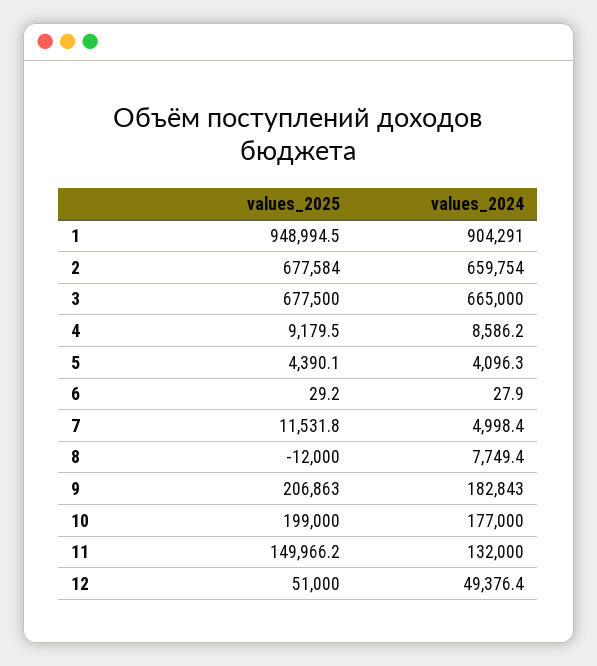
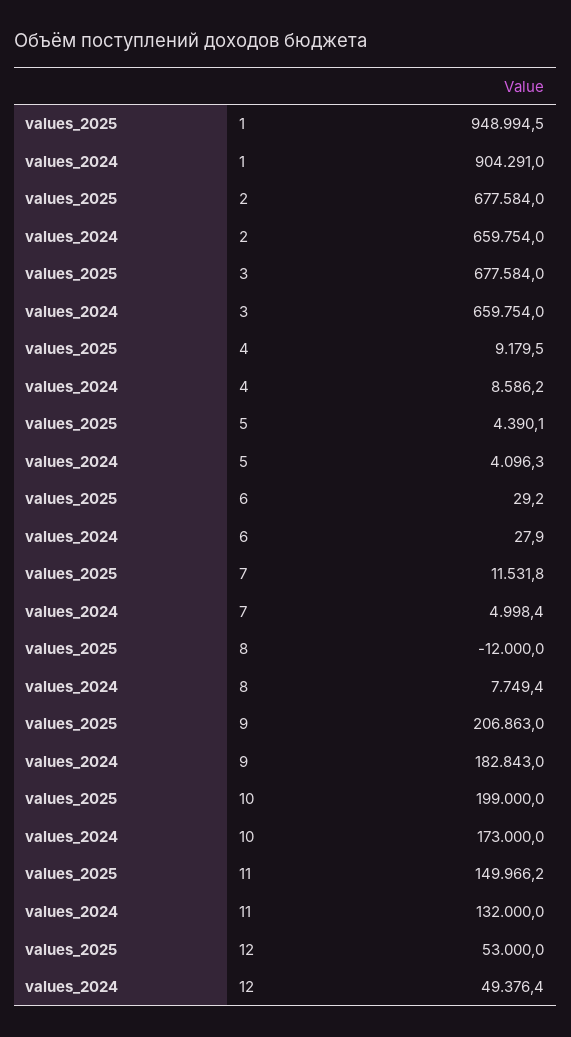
  {
    "values_2025": {
      "1": 948994.5,
      "2": 677584,
-     "3": 677500,
+     "3": 677584,
      "4": 9179.5,
      "5": 4390.1,
      "6": 29.2,
      "7": 11531.8,
      "8": -12000,
      "9": 206863,
      "10": 199000,
      "11": 149966.2,
-     "12": 51000
+     "12": 53000
    },
    "values_2024": {
      "1": 904291,
      "2": 659754,
-     "3": 665000,
+     "3": 659754,
      "4": 8586.2,
      "5": 4096.3,
      "6": 27.9,
      "7": 4998.4,
      "8": 7749.4,
      "9": 182843,
-     "10": 177000,
+     "10": 173000,
      "11": 132000,
      "12": 49376.4
    }
  }

